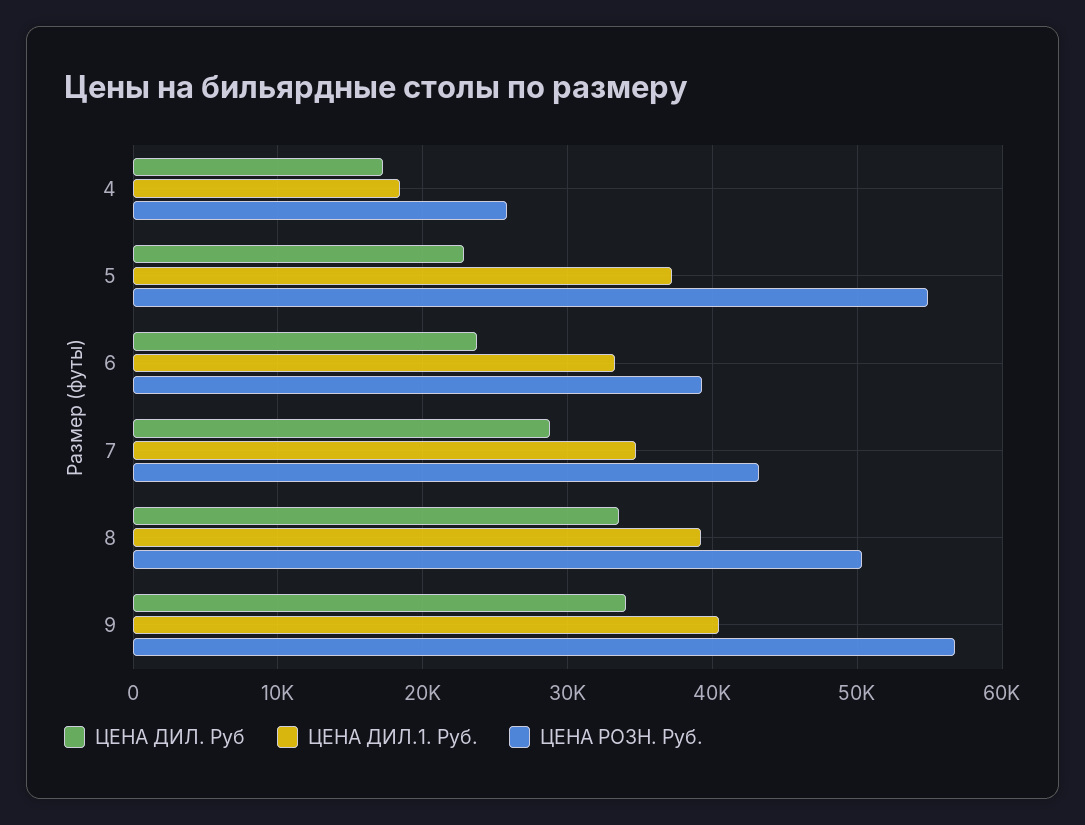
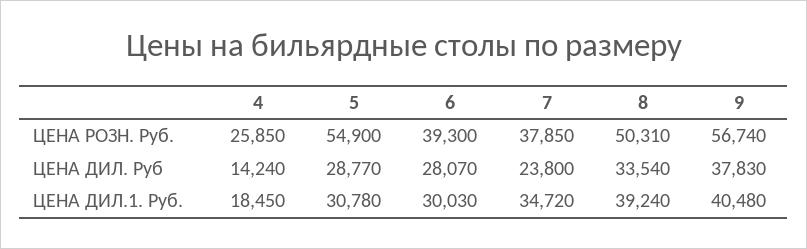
  {
    "ЦЕНА ДИЛ. Руб": {
-     "4": 17000,
+     "4": 14240,
-     "5": 23000,
+     "5": 28770,
-     "6": 24000,
+     "6": 28070,
-     "7": 29000,
+     "7": 23800,
      "8": 33540,
-     "9": 34000
+     "9": 37830
    },
    "ЦЕНА ДИЛ.1. Руб.": {
      "4": 18450,
-     "5": 37000,
+     "5": 30780,
-     "6": 33000,
+     "6": 30030,
      "7": 34720,
      "8": 39240,
      "9": 40480
    },
    "ЦЕНА РОЗН. Руб.": {
      "4": 25850,
      "5": 54900,
      "6": 39300,
-     "7": 43000,
+     "7": 37850,
      "8": 50310,
      "9": 56740
    }
  }

